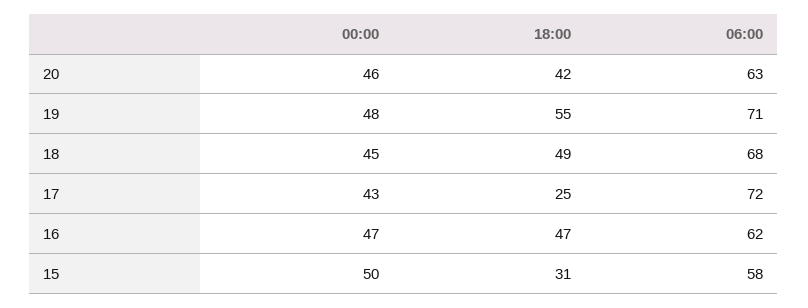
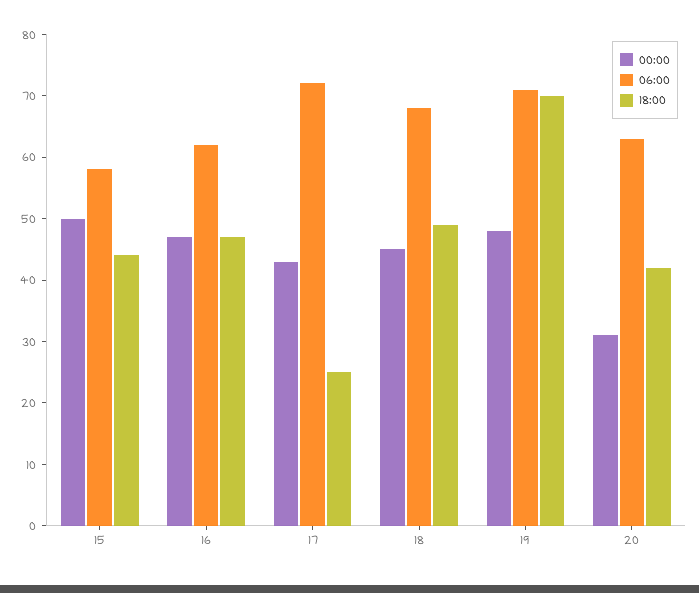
  {
    "00:00": {
-     "20": 46,
+     "20": 30,
      "19": 48,
      "18": 45,
      "17": 43,
      "16": 47,
      "15": 50
    },
    "18:00": {
      "20": 42,
-     "19": 55,
+     "19": 70,
      "18": 49,
      "17": 25,
      "16": 47,
-     "15": 31
+     "15": 45
    },
    "06:00": {
      "20": 63,
      "19": 71,
      "18": 68,
      "17": 72,
      "16": 62,
      "15": 58
    }
  }

